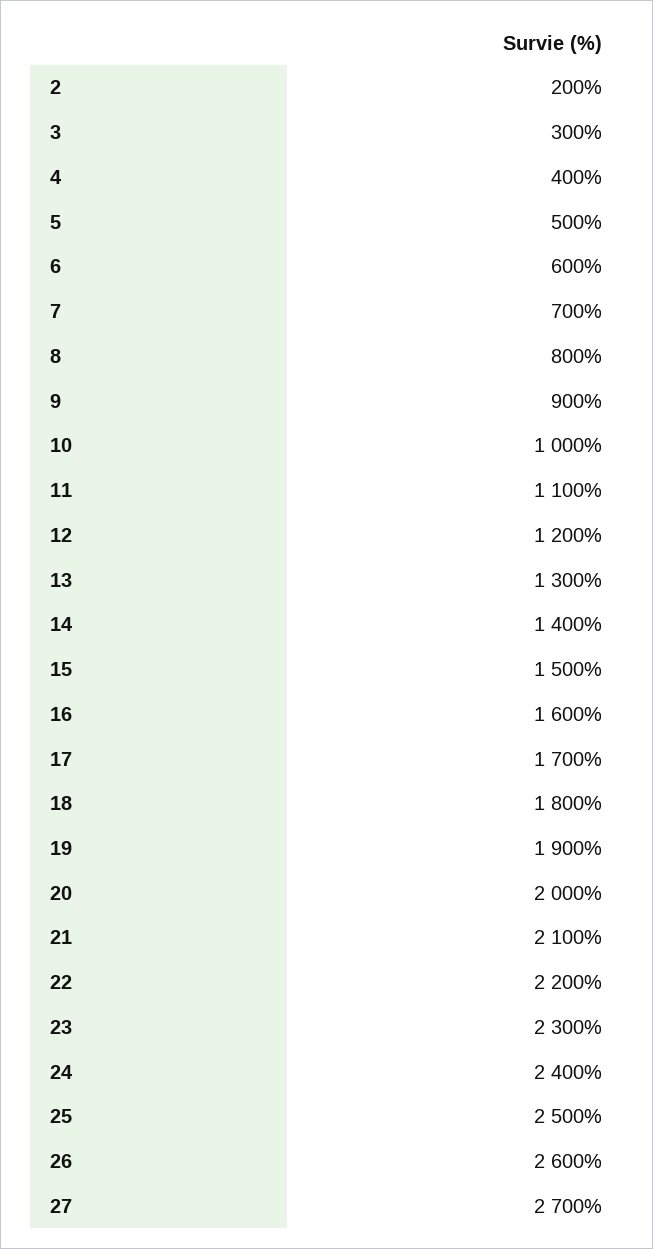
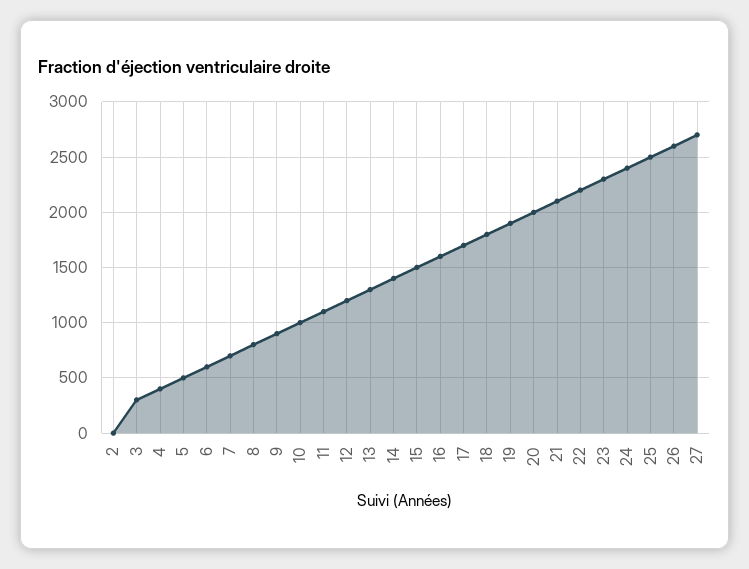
  {
-   "2": 200,
+   "2": 0,
    "3": 300,
    "4": 400,
    "5": 500,
    "6": 600,
    "7": 700,
    "8": 800,
    "9": 900,
    "10": 1000,
    "11": 1100,
    "12": 1200,
    "13": 1300,
    "14": 1400,
    "15": 1500,
    "16": 1600,
    "17": 1700,
    "18": 1800,
    "19": 1900,
    "20": 2000,
    "21": 2100,
    "22": 2200,
    "23": 2300,
    "24": 2400,
    "25": 2500,
    "26": 2600,
    "27": 2700
  }

